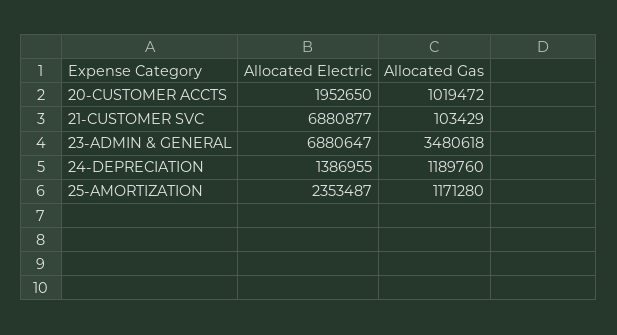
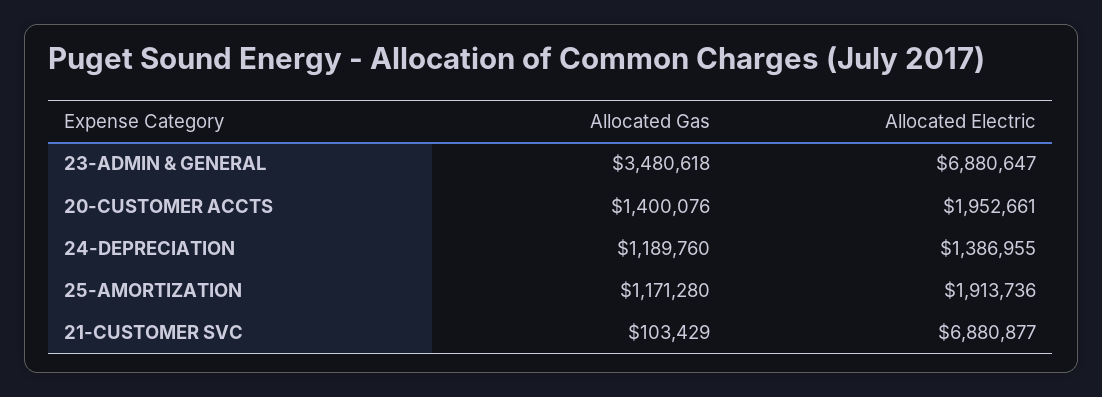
  {
    "Allocated Electric": {
-     "20-CUSTOMER ACCTS": 1952650,
+     "20-CUSTOMER ACCTS": 1952661,
      "21-CUSTOMER SVC": 6880877,
      "23-ADMIN & GENERAL": 6880647,
      "24-DEPRECIATION": 1386955,
-     "25-AMORTIZATION": 2353487
+     "25-AMORTIZATION": 1913736
    },
    "Allocated Gas": {
-     "20-CUSTOMER ACCTS": 1019472,
+     "20-CUSTOMER ACCTS": 1400076,
      "21-CUSTOMER SVC": 103429,
      "23-ADMIN & GENERAL": 3480618,
      "24-DEPRECIATION": 1189760,
      "25-AMORTIZATION": 1171280
    }
  }

